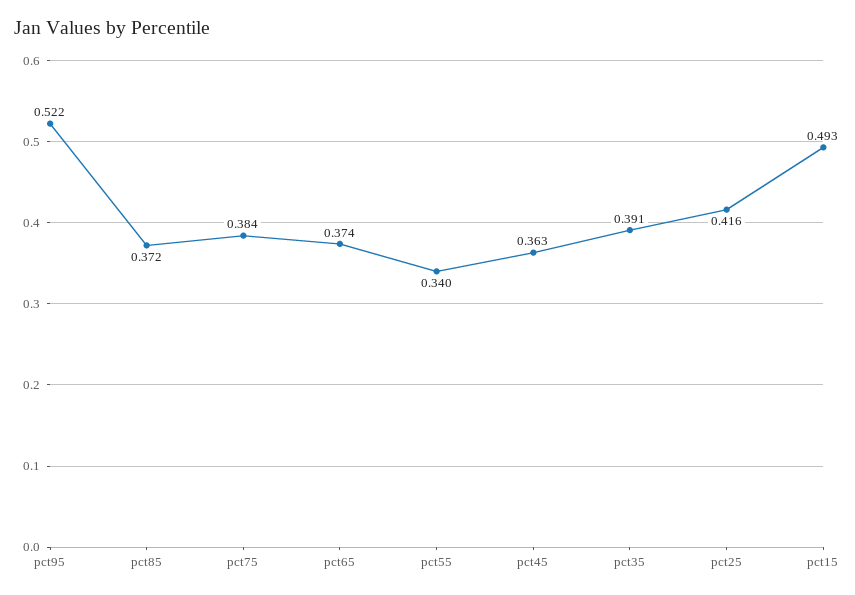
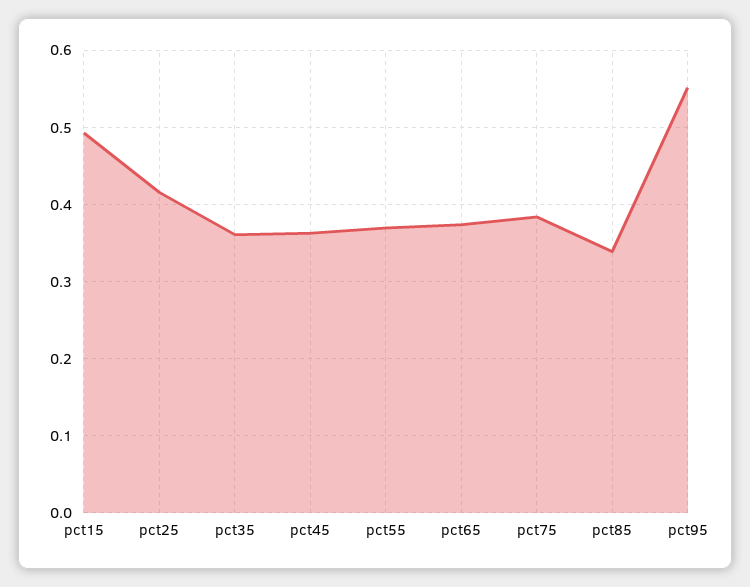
  {
-   "pct95": 0.522,
+   "pct95": 0.55,
-   "pct85": 0.372,
+   "pct85": 0.34,
    "pct75": 0.384,
    "pct65": 0.374,
-   "pct55": 0.34,
+   "pct55": 0.37,
    "pct45": 0.363,
-   "pct35": 0.391,
+   "pct35": 0.36,
    "pct25": 0.416,
    "pct15": 0.493
  }

